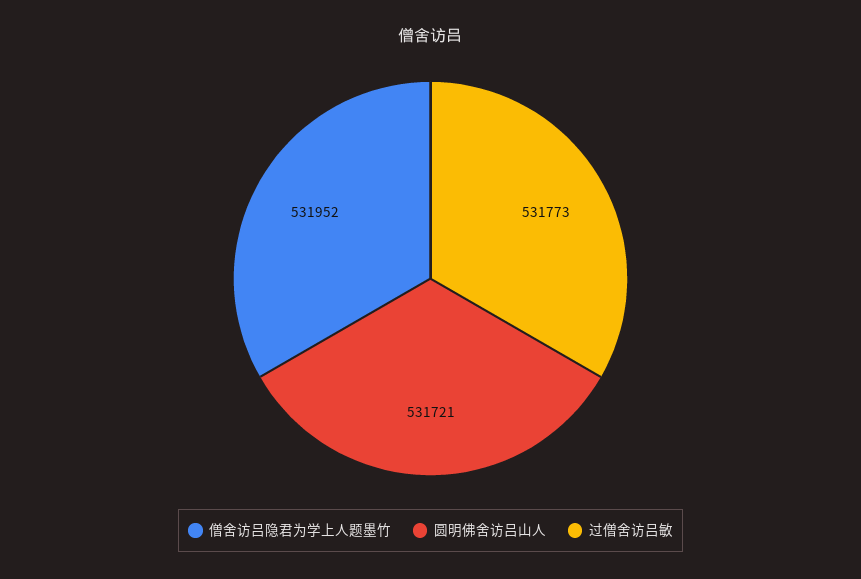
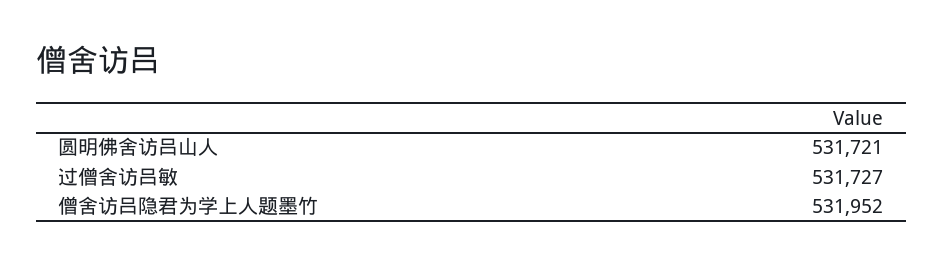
  {
    "僧舍访吕隐君为学上人题墨竹": 531952,
    "圆明佛舍访吕山人": 531721,
-   "过僧舍访吕敏": 531773
+   "过僧舍访吕敏": 531727
  }

